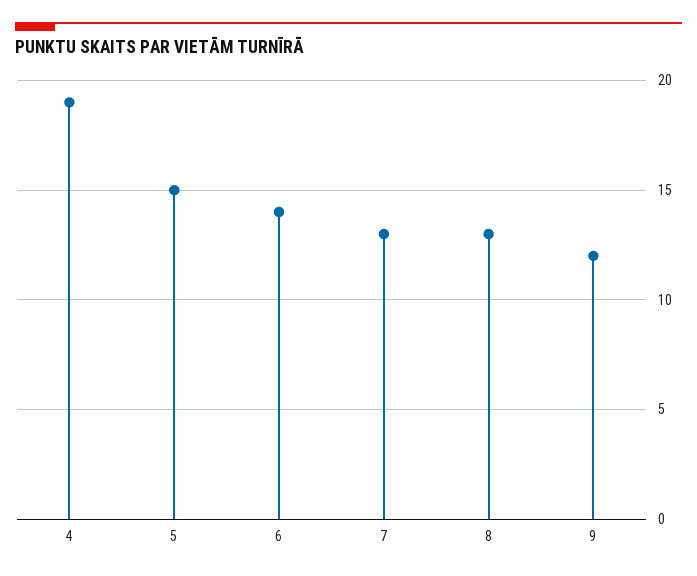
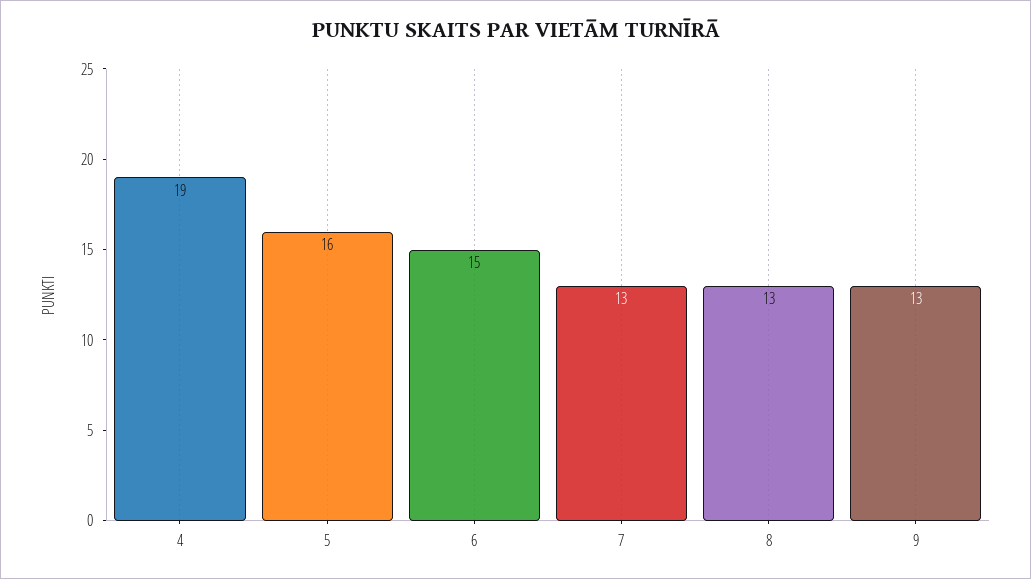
  {
    "4": 19,
-   "5": 15,
+   "5": 16,
-   "6": 14,
+   "6": 15,
    "7": 13,
    "8": 13,
-   "9": 12
+   "9": 13
  }

